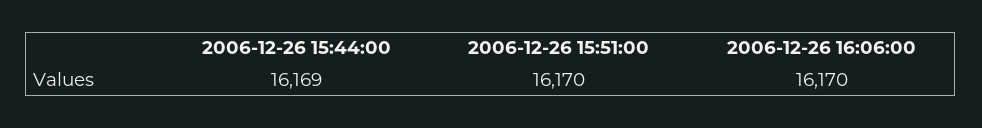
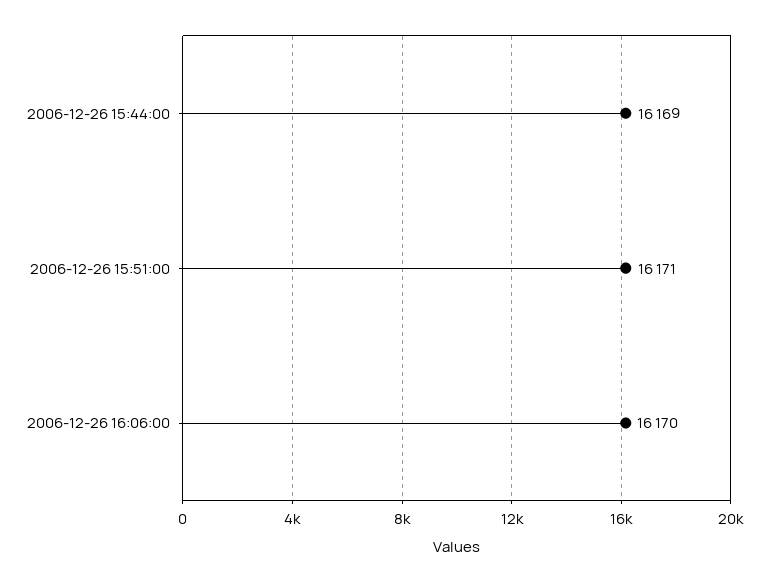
  {
    "2006-12-26 15:44:00": 16169,
-   "2006-12-26 15:51:00": 16170,
+   "2006-12-26 15:51:00": 16171,
    "2006-12-26 16:06:00": 16170
  }

